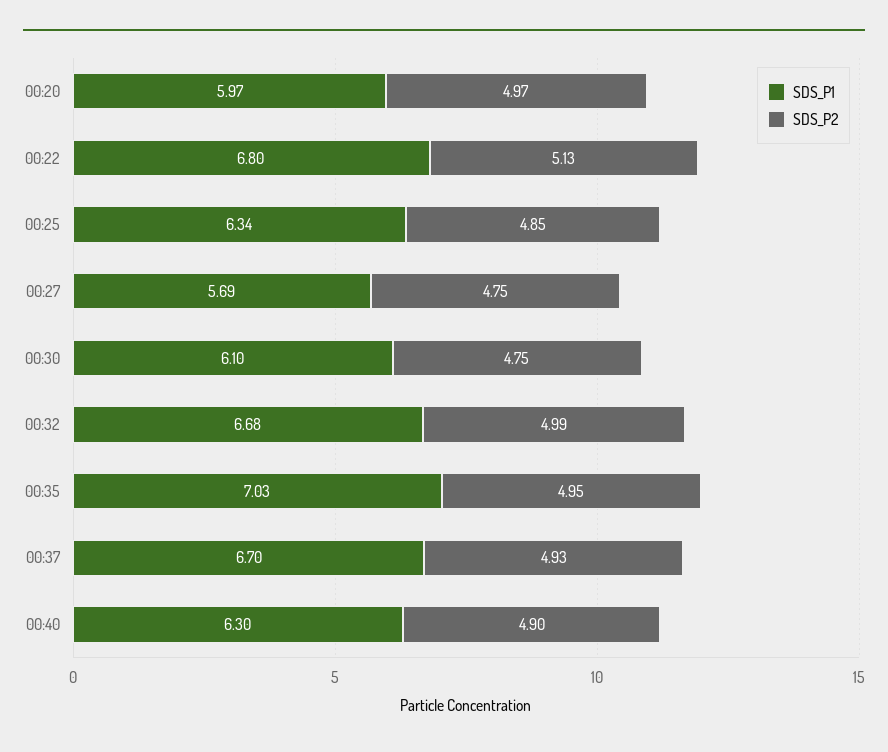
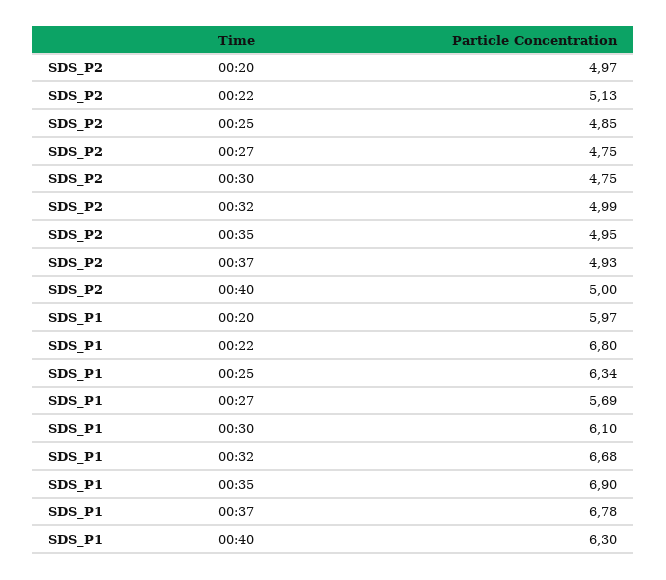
  {
    "SDS_P1": {
      "00:20": 5.97,
      "00:22": 6.8,
      "00:25": 6.34,
      "00:27": 5.69,
      "00:30": 6.1,
      "00:32": 6.68,
-     "00:35": 7.03,
+     "00:35": 6.9,
-     "00:37": 6.7,
+     "00:37": 6.78,
      "00:40": 6.3
    },
    "SDS_P2": {
      "00:20": 4.97,
      "00:22": 5.13,
      "00:25": 4.85,
      "00:27": 4.75,
      "00:30": 4.75,
      "00:32": 4.99,
      "00:35": 4.95,
      "00:37": 4.93,
-     "00:40": 4.9
+     "00:40": 5
    }
  }

